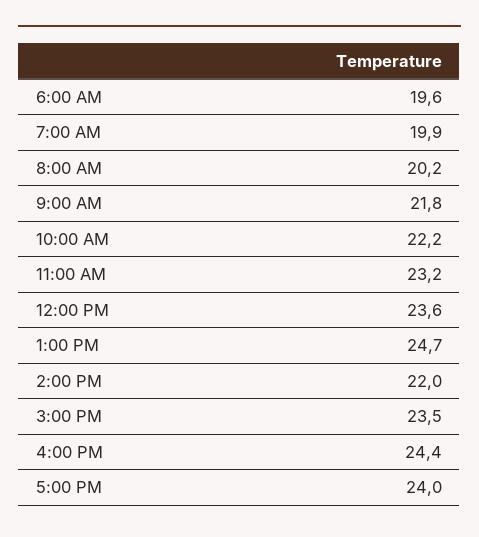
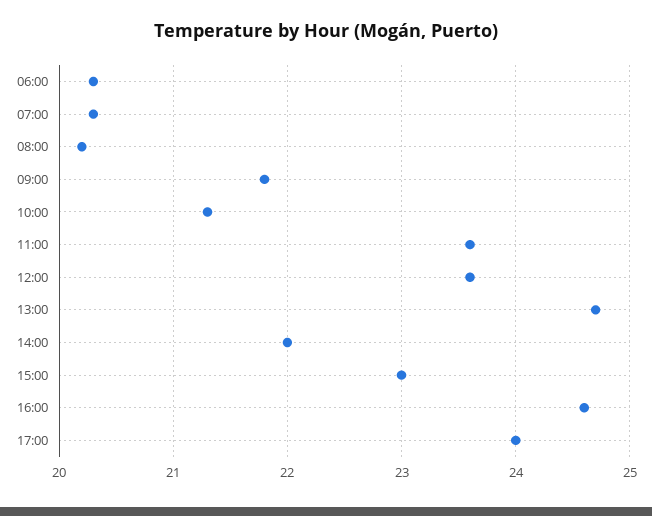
  {
-   "6:00 AM": 19.6,
+   "6:00 AM": 20.3,
-   "7:00 AM": 19.9,
+   "7:00 AM": 20.3,
    "8:00 AM": 20.2,
    "9:00 AM": 21.8,
-   "10:00 AM": 22.2,
+   "10:00 AM": 21.3,
-   "11:00 AM": 23.2,
+   "11:00 AM": 23.6,
    "12:00 PM": 23.6,
    "1:00 PM": 24.7,
    "2:00 PM": 22,
-   "3:00 PM": 23.5,
+   "3:00 PM": 23,
-   "4:00 PM": 24.4,
+   "4:00 PM": 24.6,
    "5:00 PM": 24
  }

